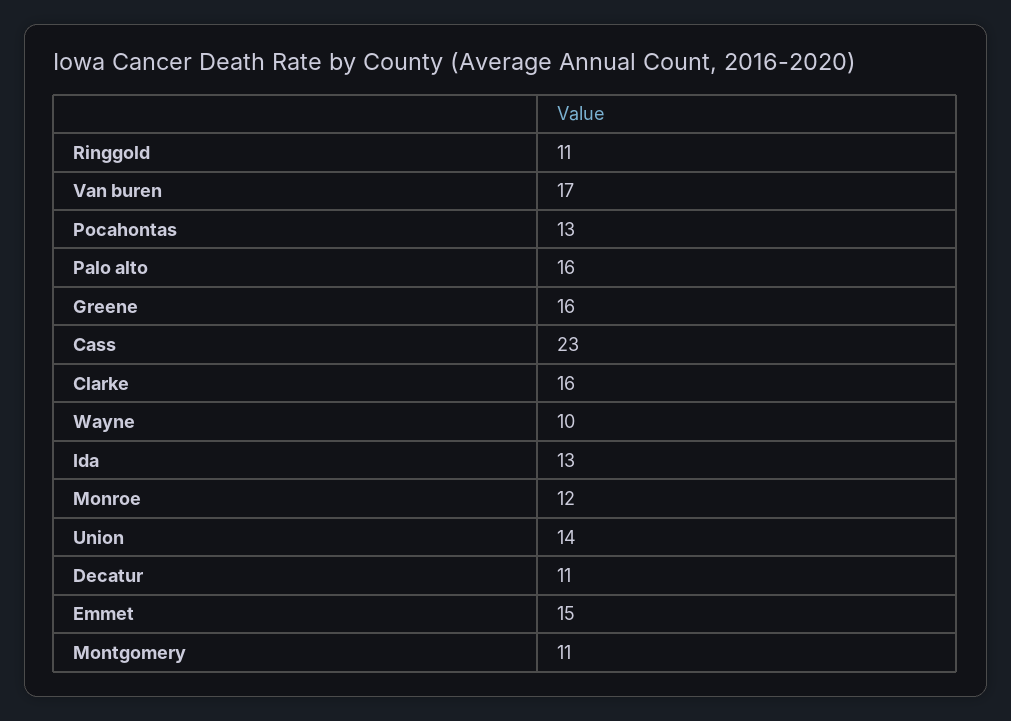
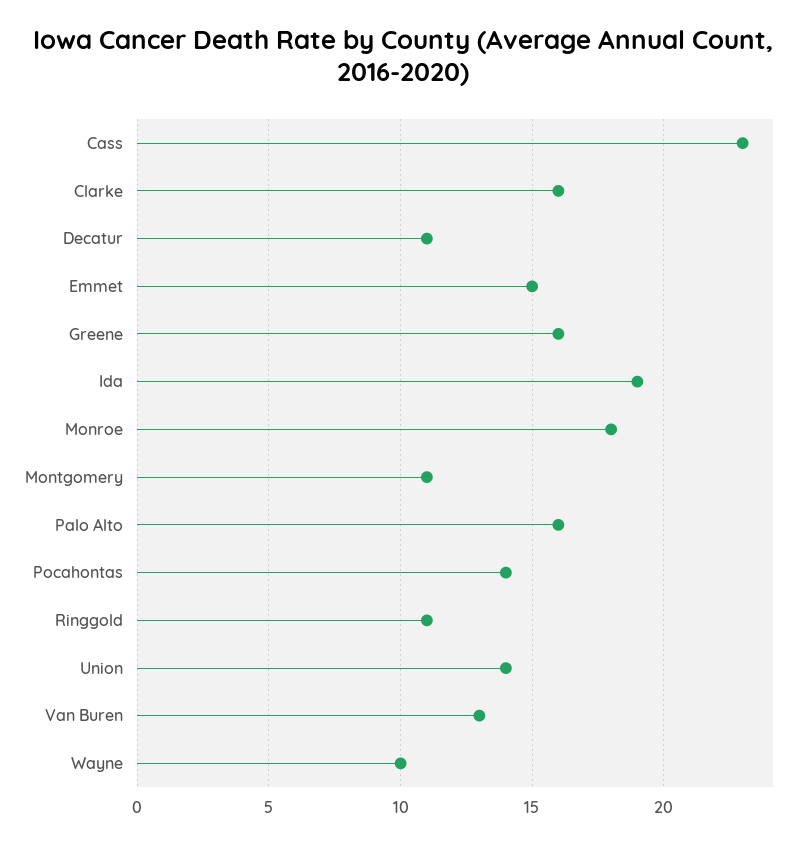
  {
    "Ringgold": 11,
-   "Van buren": 17,
+   "Van buren": 13,
-   "Pocahontas": 13,
+   "Pocahontas": 14,
    "Palo alto": 16,
    "Greene": 16,
    "Cass": 23,
    "Clarke": 16,
    "Wayne": 10,
-   "Ida": 13,
+   "Ida": 19,
-   "Monroe": 12,
+   "Monroe": 18,
    "Union": 14,
    "Decatur": 11,
    "Emmet": 15,
    "Montgomery": 11
  }

